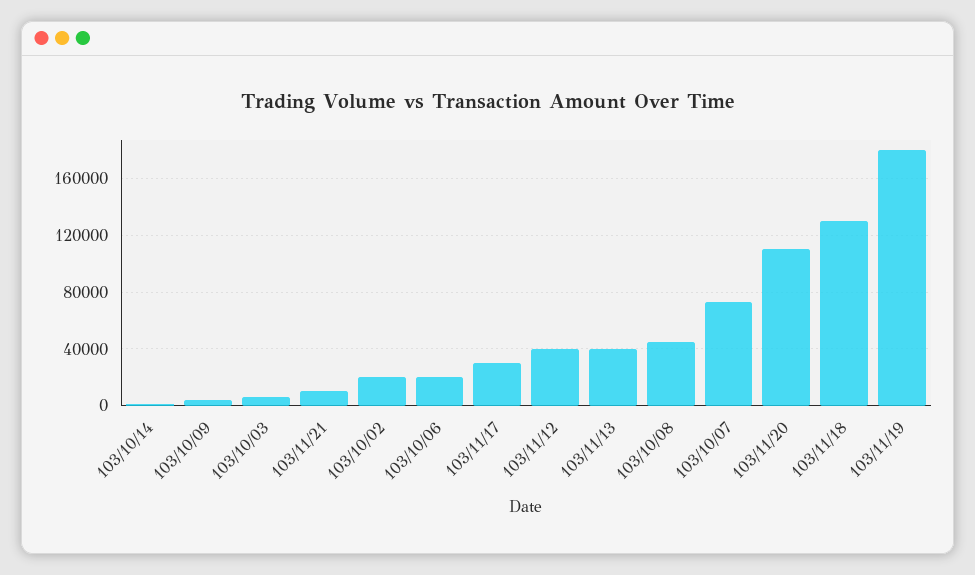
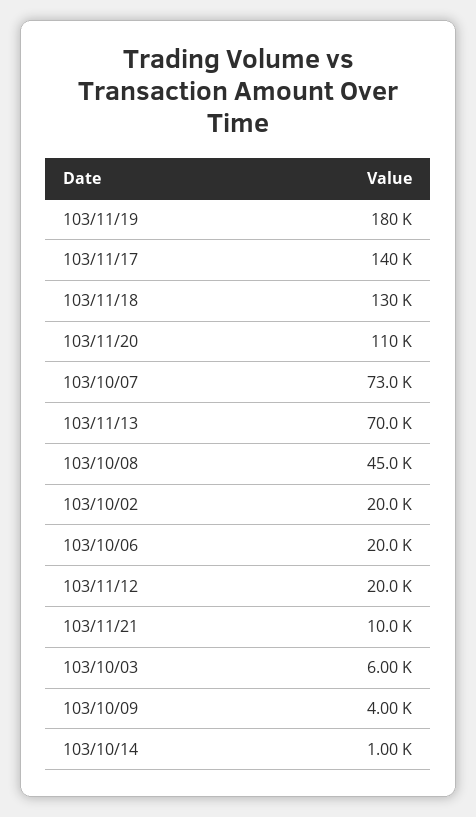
  {
    "103/10/14": 1000,
    "103/10/09": 4000,
    "103/10/03": 6000,
    "103/11/21": 10000,
    "103/10/02": 20000,
    "103/10/06": 20000,
-   "103/11/17": 30000,
+   "103/11/17": 140000,
-   "103/11/12": 40000,
+   "103/11/12": 20000,
-   "103/11/13": 40000,
+   "103/11/13": 70000,
    "103/10/08": 45000,
    "103/10/07": 73000,
    "103/11/20": 110000,
    "103/11/18": 130000,
    "103/11/19": 180000
  }

